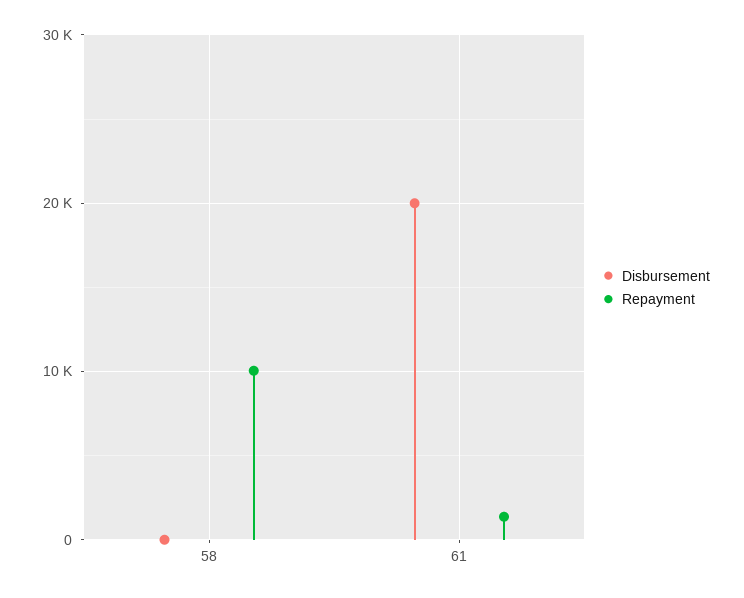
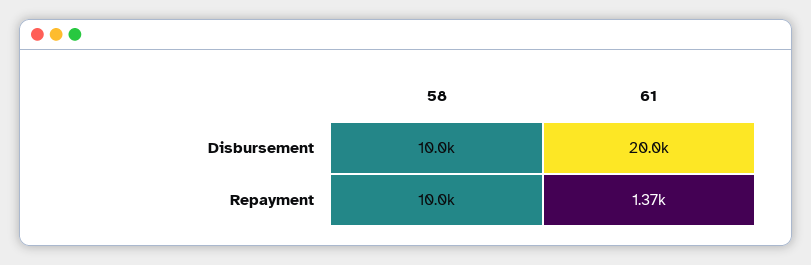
  {
    "Disbursement": {
-     "58": 0,
+     "58": 10000,
      "61": 20000
    },
    "Repayment": {
      "58": 10000,
      "61": 1370
    }
  }

